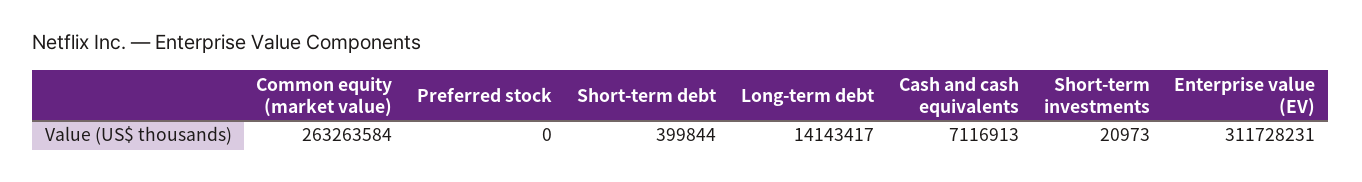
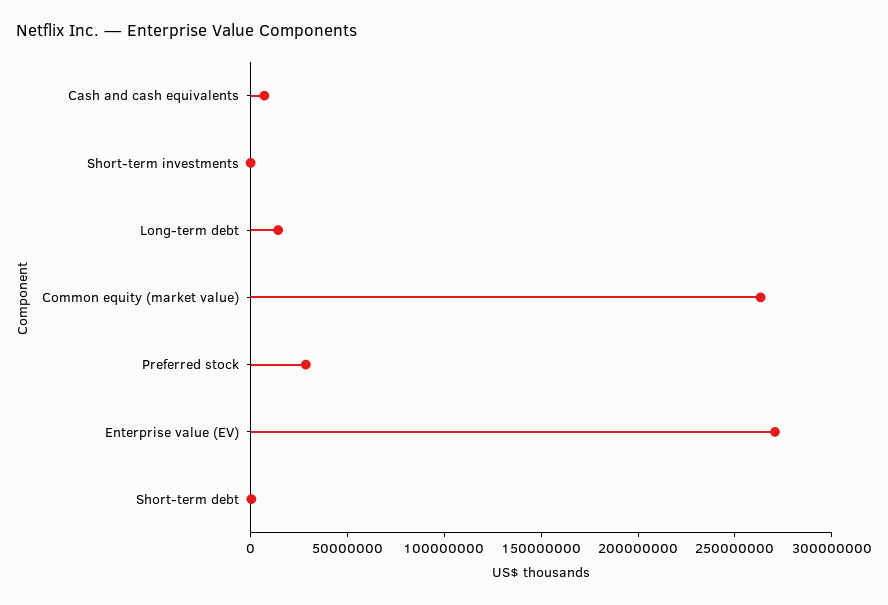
  {
    "Common equity (market value)": 263263584,
-   "Preferred stock": 0,
+   "Preferred stock": 30000000,
    "Short-term debt": 399844,
    "Long-term debt": 14143417,
    "Cash and cash equivalents": 7116913,
    "Short-term investments": 20973,
-   "Enterprise value (EV)": 311728231
+   "Enterprise value (EV)": 270000000
  }

